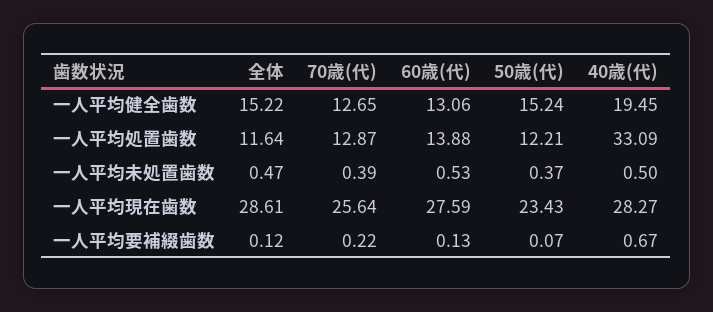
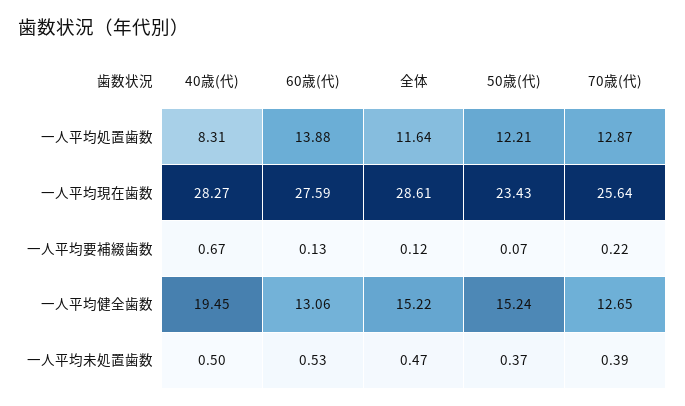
  {
    "全体": {
      "一人平均健全歯数": 15.22,
      "一人平均処置歯数": 11.64,
      "一人平均未処置歯数": 0.47,
      "一人平均現在歯数": 28.61,
      "一人平均要補綴歯数": 0.12
    },
    "70歳(代)": {
      "一人平均健全歯数": 12.65,
      "一人平均処置歯数": 12.87,
      "一人平均未処置歯数": 0.39,
      "一人平均現在歯数": 25.64,
      "一人平均要補綴歯数": 0.22
    },
    "60歳(代)": {
      "一人平均健全歯数": 13.06,
      "一人平均処置歯数": 13.88,
      "一人平均未処置歯数": 0.53,
      "一人平均現在歯数": 27.59,
      "一人平均要補綴歯数": 0.13
    },
    "50歳(代)": {
      "一人平均健全歯数": 15.24,
      "一人平均処置歯数": 12.21,
      "一人平均未処置歯数": 0.37,
      "一人平均現在歯数": 23.43,
      "一人平均要補綴歯数": 0.07
    },
    "40歳(代)": {
      "一人平均健全歯数": 19.45,
-     "一人平均処置歯数": 33.09,
+     "一人平均処置歯数": 8.31,
      "一人平均未処置歯数": 0.5,
      "一人平均現在歯数": 28.27,
      "一人平均要補綴歯数": 0.67
    }
  }

